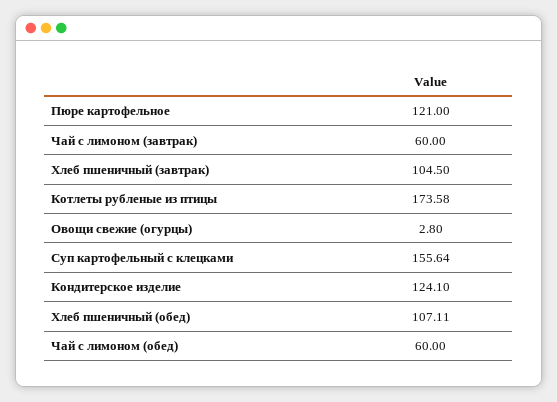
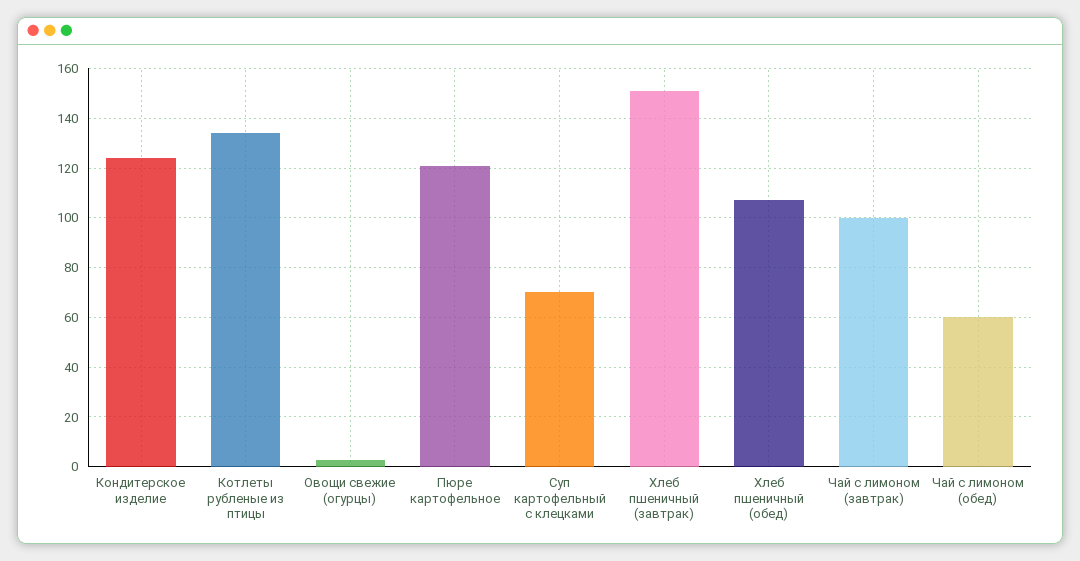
  {
    "Пюре картофельное": 121,
-   "Чай с лимоном (завтрак)": 60,
+   "Чай с лимоном (завтрак)": 100,
-   "Хлеб пшеничный (завтрак)": 104.5,
+   "Хлеб пшеничный (завтрак)": 150,
-   "Котлеты рубленые из птицы": 173.58,
+   "Котлеты рубленые из птицы": 135,
    "Овощи свежие (огурцы)": 2.8,
-   "Суп картофельный с клецками": 155.64,
+   "Суп картофельный с клецками": 70,
    "Кондитерское изделие": 124.1,
    "Хлеб пшеничный (обед)": 107.11,
    "Чай с лимоном (обед)": 60
  }

